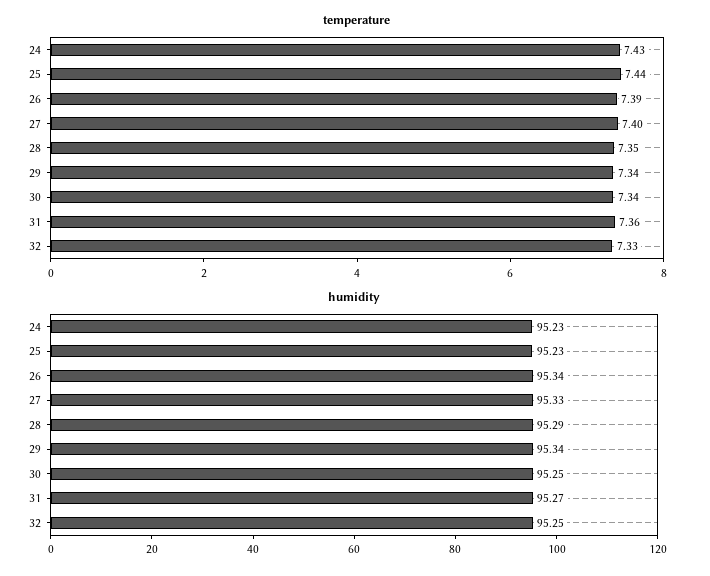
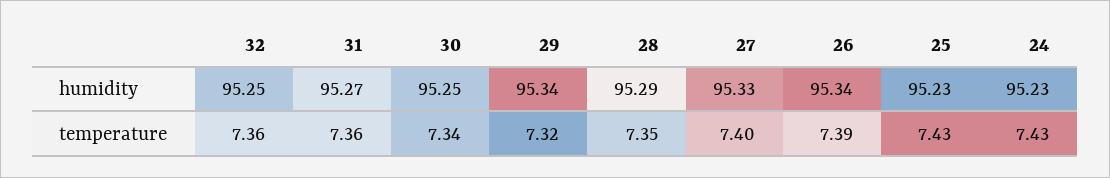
  {
    "temperature": {
      "24": 7.43,
-     "25": 7.44,
+     "25": 7.43,
      "26": 7.39,
      "27": 7.4,
      "28": 7.35,
-     "29": 7.34,
+     "29": 7.32,
      "30": 7.34,
      "31": 7.36,
-     "32": 7.33
+     "32": 7.36
    },
    "humidity": {
      "24": 95.23,
      "25": 95.23,
      "26": 95.34,
      "27": 95.33,
      "28": 95.29,
      "29": 95.34,
      "30": 95.25,
      "31": 95.27,
      "32": 95.25
    }
  }

